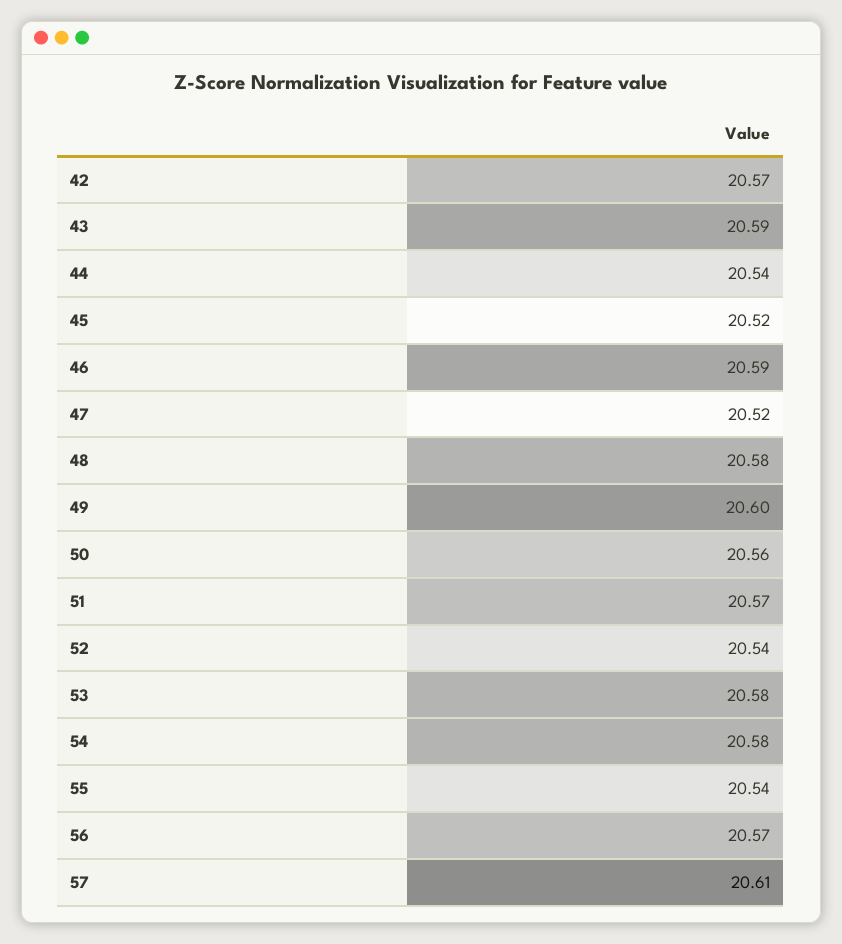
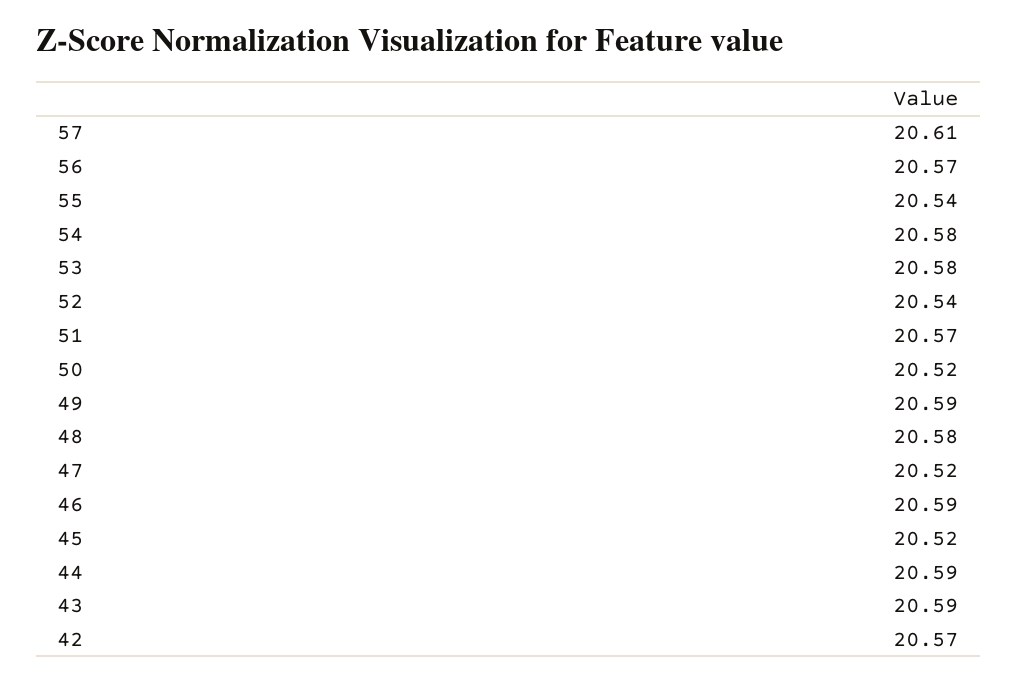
  {
    "42": 20.57,
    "43": 20.59,
-   "44": 20.54,
+   "44": 20.59,
    "45": 20.52,
    "46": 20.59,
    "47": 20.52,
    "48": 20.58,
-   "49": 20.6,
+   "49": 20.59,
-   "50": 20.56,
+   "50": 20.52,
    "51": 20.57,
    "52": 20.54,
    "53": 20.58,
    "54": 20.58,
    "55": 20.54,
    "56": 20.57,
    "57": 20.61
  }

